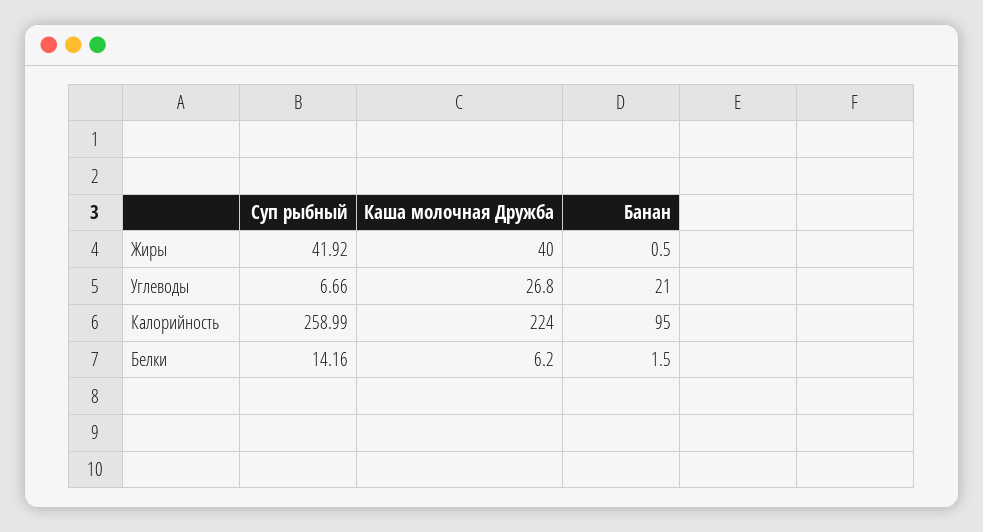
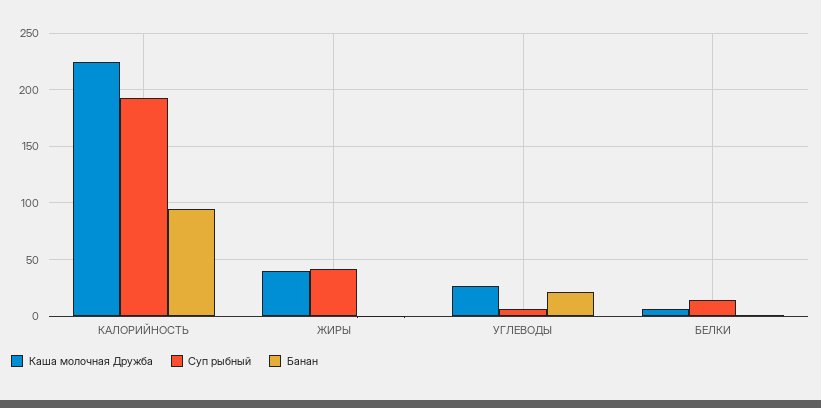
  {
    "Суп рыбный": {
      "Жиры": 41.92,
      "Углеводы": 6.66,
-     "Калорийность": 258.99,
+     "Калорийность": 190,
      "Белки": 14.16
    },
    "Каша молочная Дружба": {
      "Жиры": 40,
      "Углеводы": 26.8,
      "Калорийность": 224,
      "Белки": 6.2
    },
    "Банан": {
      "Жиры": 0.5,
      "Углеводы": 21,
      "Калорийность": 95,
      "Белки": 1.5
    }
  }

